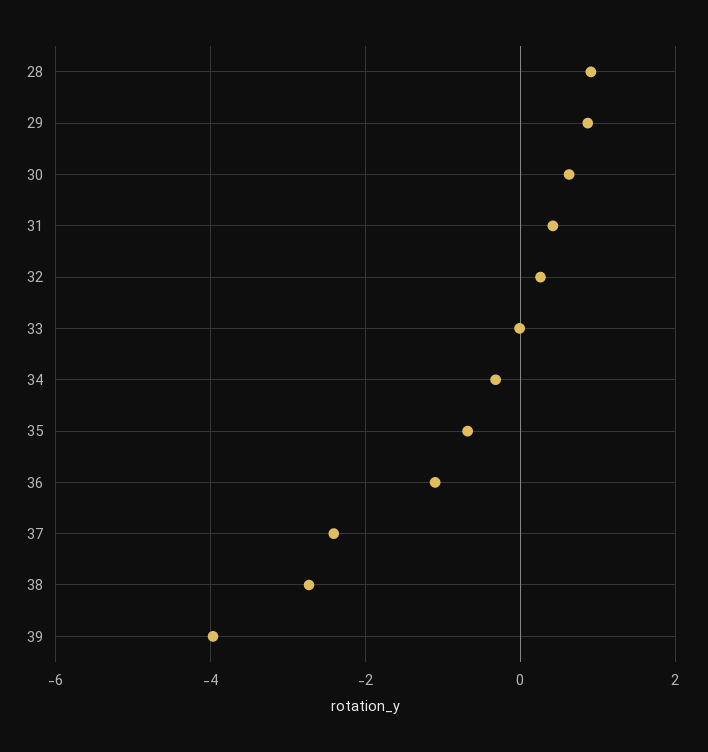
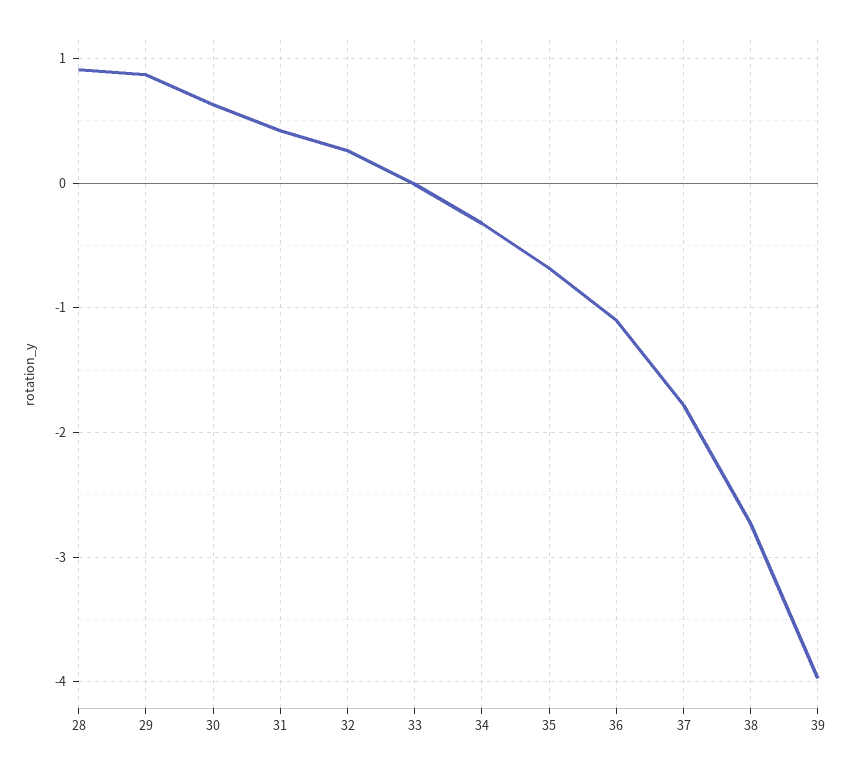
  {
    "28": 0.9,
    "29": 0.9,
    "30": 0.6,
    "31": 0.4,
    "32": 0.3,
    "33": 0,
    "34": -0.3,
    "35": -0.7,
    "36": -1.1,
-   "37": -2.4,
+   "37": -1.8,
    "38": -2.7,
    "39": -4
  }

